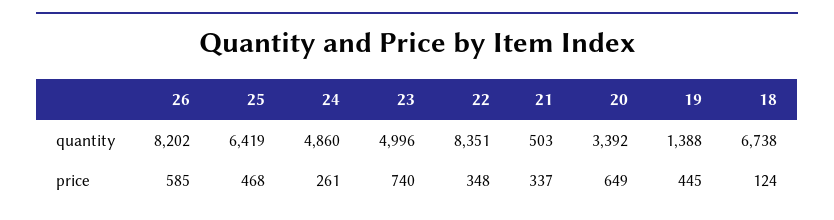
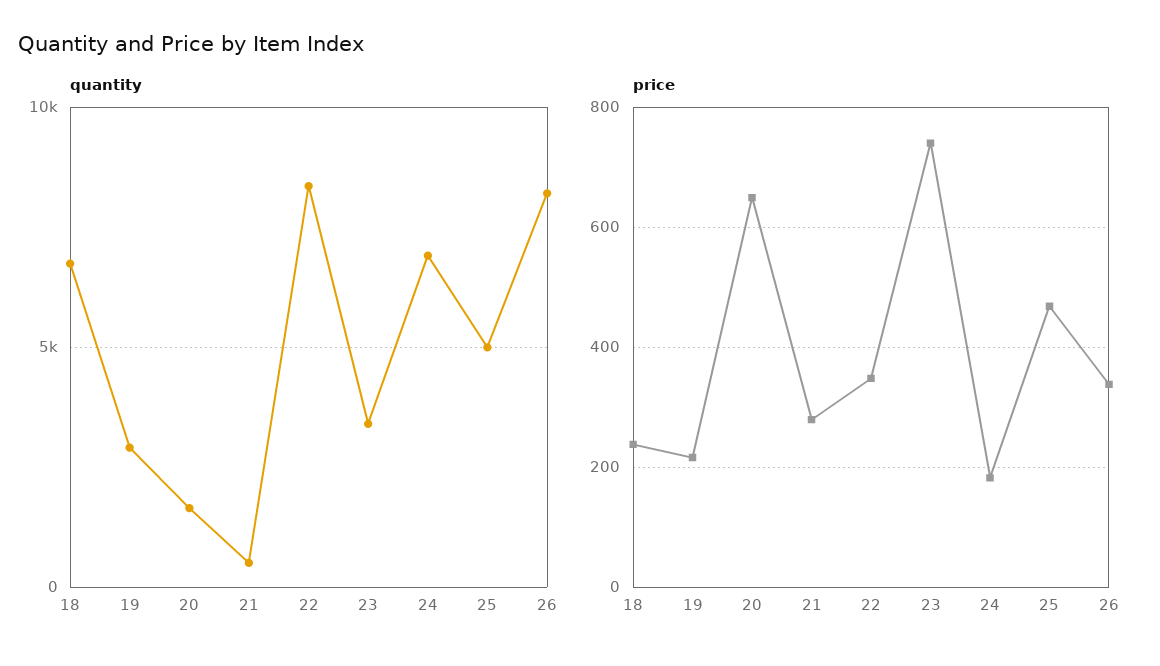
  {
    "quantity": {
      "26": 8202,
-     "25": 6419,
+     "25": 5000,
-     "24": 4860,
+     "24": 7000,
-     "23": 4996,
+     "23": 3500,
      "22": 8351,
      "21": 503,
-     "20": 3392,
+     "20": 1500,
-     "19": 1388,
+     "19": 3000,
      "18": 6738
    },
    "price": {
-     "26": 585,
+     "26": 340,
      "25": 468,
-     "24": 261,
+     "24": 180,
      "23": 740,
      "22": 348,
-     "21": 337,
+     "21": 280,
      "20": 649,
-     "19": 445,
+     "19": 220,
-     "18": 124
+     "18": 240
    }
  }

